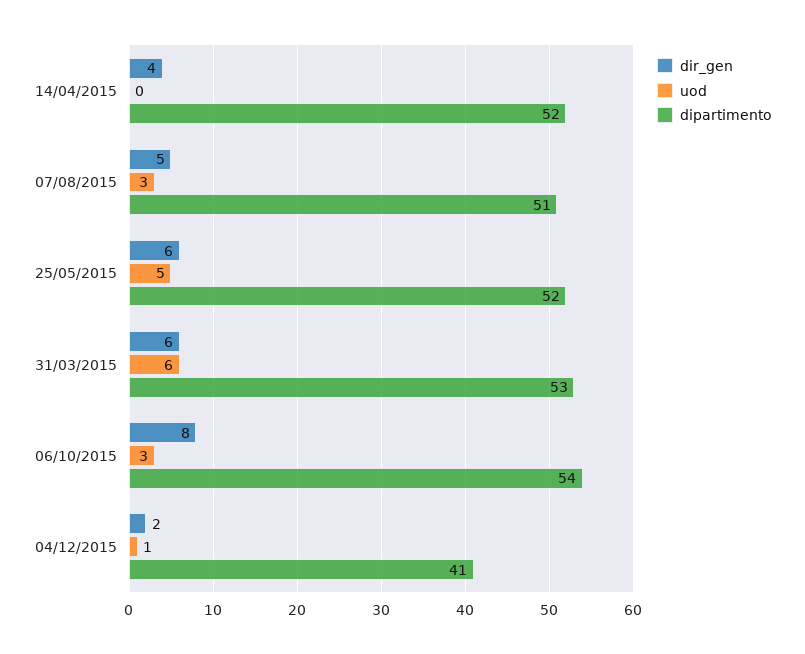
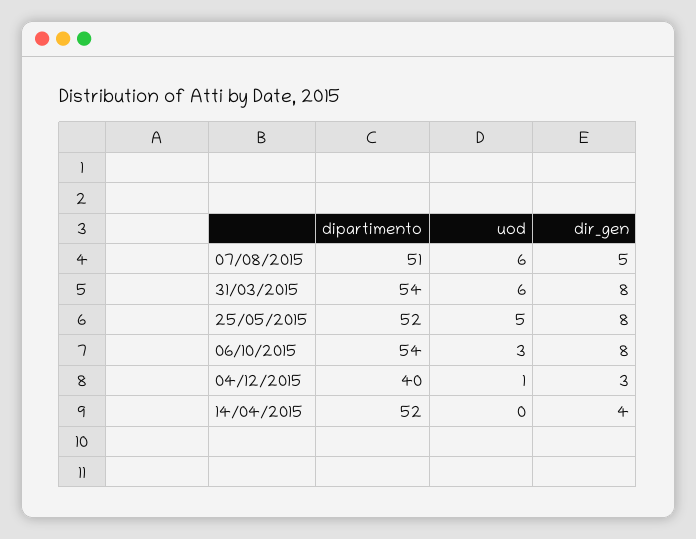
  {
    "dir_gen": {
      "14/04/2015": 4,
      "07/08/2015": 5,
-     "25/05/2015": 6,
+     "25/05/2015": 8,
-     "31/03/2015": 6,
+     "31/03/2015": 8,
      "06/10/2015": 8,
-     "04/12/2015": 2
+     "04/12/2015": 3
    },
    "uod": {
      "14/04/2015": 0,
-     "07/08/2015": 3,
+     "07/08/2015": 6,
      "25/05/2015": 5,
      "31/03/2015": 6,
      "06/10/2015": 3,
      "04/12/2015": 1
    },
    "dipartimento": {
      "14/04/2015": 52,
      "07/08/2015": 51,
      "25/05/2015": 52,
-     "31/03/2015": 53,
+     "31/03/2015": 54,
      "06/10/2015": 54,
-     "04/12/2015": 41
+     "04/12/2015": 40
    }
  }

